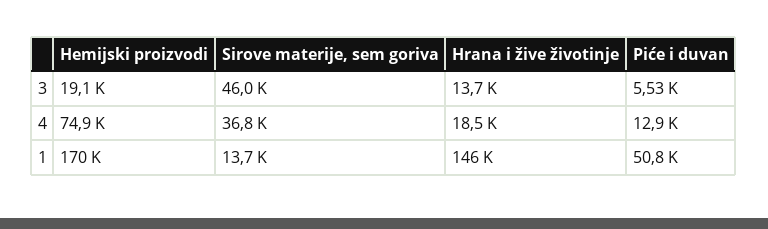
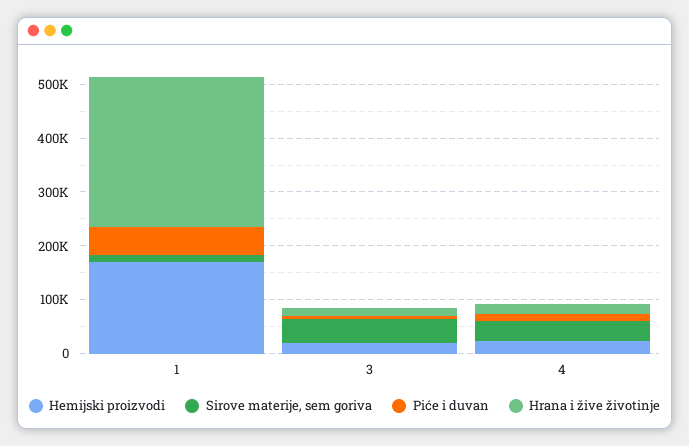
  {
    "Hemijski proizvodi": {
      "3": 19100,
-     "4": 74900,
+     "4": 20000,
      "1": 170000
    },
    "Sirove materije, sem goriva": {
      "3": 46000,
      "4": 36800,
      "1": 13700
    },
    "Hrana i žive životinje": {
      "3": 13700,
      "4": 18500,
-     "1": 146000
+     "1": 280000
    },
    "Piće i duvan": {
      "3": 5530,
      "4": 12900,
      "1": 50800
    }
  }

